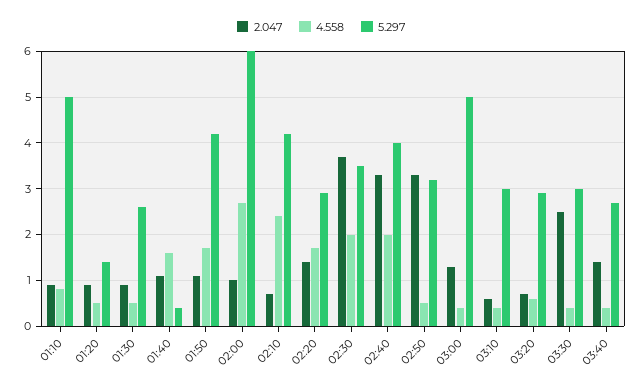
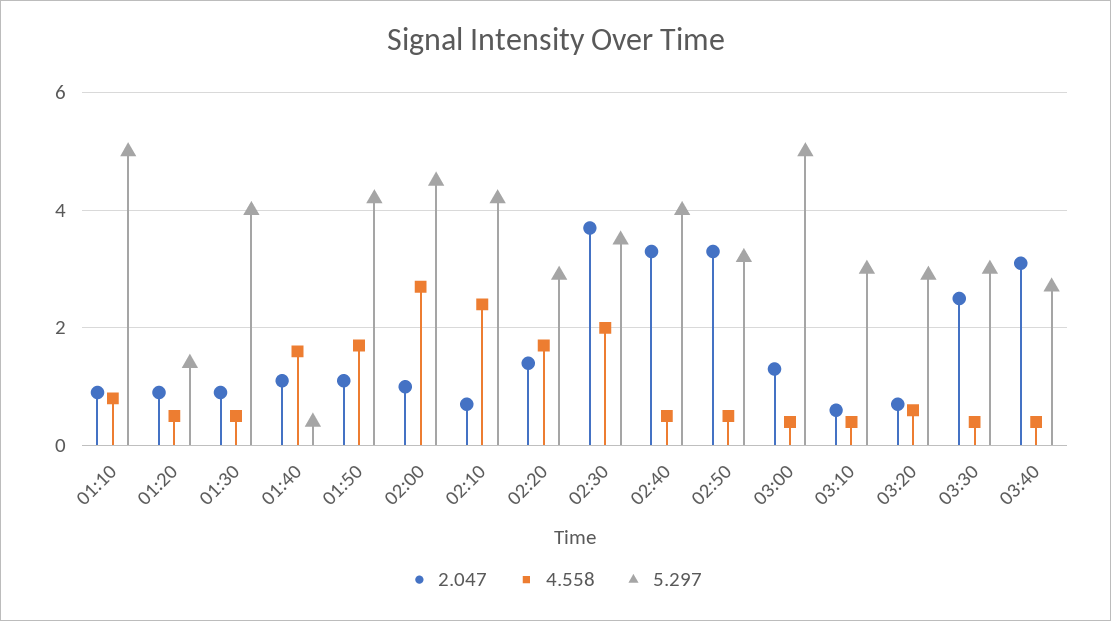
  {
    "2.047": {
      "01:10": 1,
      "01:20": 1,
      "01:30": 1,
      "01:40": 1,
      "01:50": 1,
      "02:00": 1,
      "02:10": 0.5,
      "02:20": 1.5,
      "02:30": 3.5,
      "02:40": 3.5,
      "02:50": 3.5,
      "03:00": 1.5,
      "03:10": 0.5,
      "03:20": 0.5,
      "03:30": 2.5,
-     "03:40": 1.5
+     "03:40": 3
    },
    "4.558": {
      "01:10": 1,
      "01:20": 0.5,
      "01:30": 0.5,
      "01:40": 1.5,
      "01:50": 1.5,
      "02:00": 2.5,
      "02:10": 2.5,
      "02:20": 1.5,
      "02:30": 2,
-     "02:40": 2,
+     "02:40": 0.5,
      "02:50": 0.5,
      "03:00": 0.5,
      "03:10": 0.5,
      "03:20": 0.5,
      "03:30": 0.5,
      "03:40": 0.5
    },
    "5.297": {
      "01:10": 5,
      "01:20": 1.5,
-     "01:30": 2.5,
+     "01:30": 4,
      "01:40": 0.5,
      "01:50": 4,
-     "02:00": 6,
+     "02:00": 4.5,
      "02:10": 4,
      "02:20": 3,
      "02:30": 3.5,
      "02:40": 4,
      "02:50": 3,
      "03:00": 5,
      "03:10": 3,
      "03:20": 3,
      "03:30": 3,
      "03:40": 2.5
    }
  }

